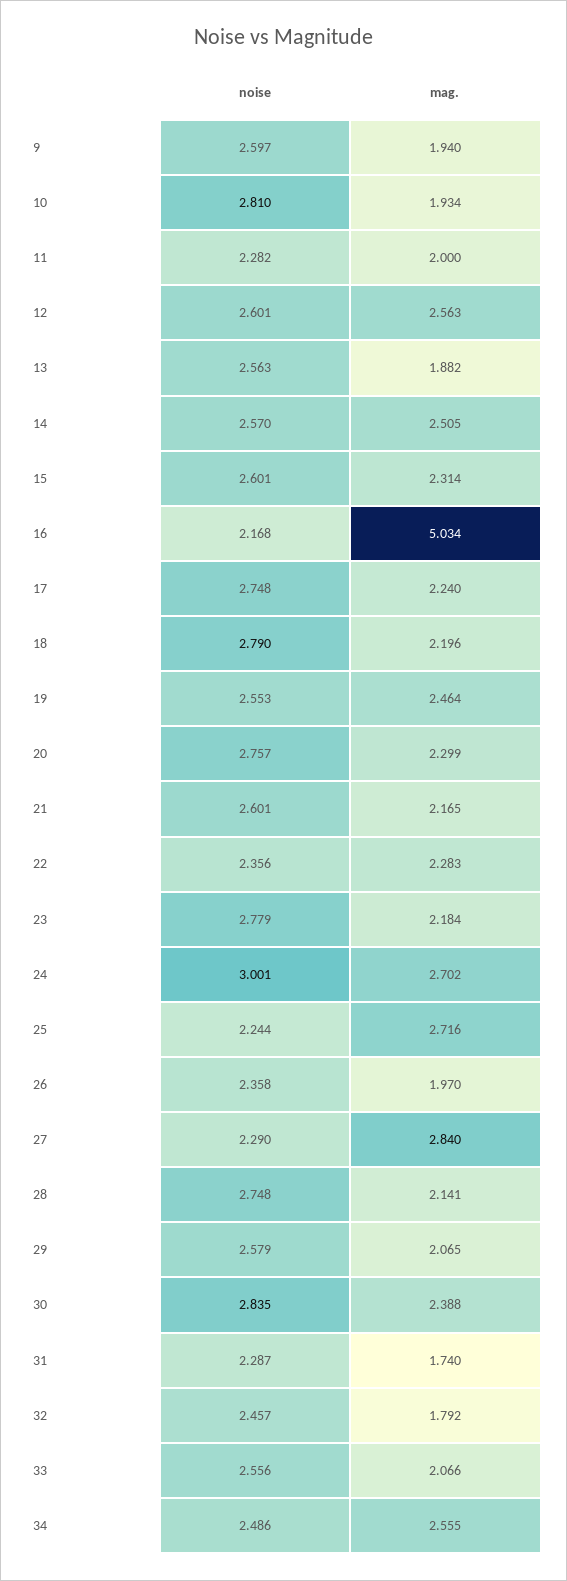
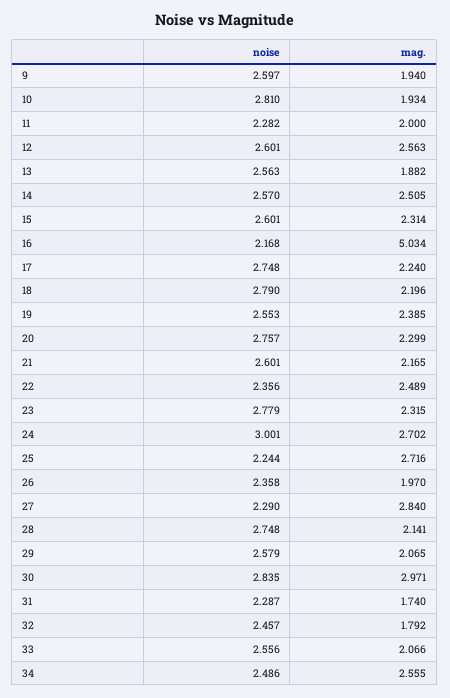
  {
    "noise": {
      "9": 2.597,
      "10": 2.81,
      "11": 2.282,
      "12": 2.601,
      "13": 2.563,
      "14": 2.57,
      "15": 2.601,
      "16": 2.168,
      "17": 2.748,
      "18": 2.79,
      "19": 2.553,
      "20": 2.757,
      "21": 2.601,
      "22": 2.356,
      "23": 2.779,
      "24": 3.001,
      "25": 2.244,
      "26": 2.358,
      "27": 2.29,
      "28": 2.748,
      "29": 2.579,
      "30": 2.835,
      "31": 2.287,
      "32": 2.457,
      "33": 2.556,
      "34": 2.486
    },
    "mag.": {
      "9": 1.94,
      "10": 1.934,
      "11": 2,
      "12": 2.563,
      "13": 1.882,
      "14": 2.505,
      "15": 2.314,
      "16": 5.034,
      "17": 2.24,
      "18": 2.196,
-     "19": 2.464,
+     "19": 2.385,
      "20": 2.299,
      "21": 2.165,
-     "22": 2.283,
+     "22": 2.489,
-     "23": 2.184,
+     "23": 2.315,
      "24": 2.702,
      "25": 2.716,
      "26": 1.97,
      "27": 2.84,
      "28": 2.141,
      "29": 2.065,
-     "30": 2.388,
+     "30": 2.971,
      "31": 1.74,
      "32": 1.792,
      "33": 2.066,
      "34": 2.555
    }
  }

